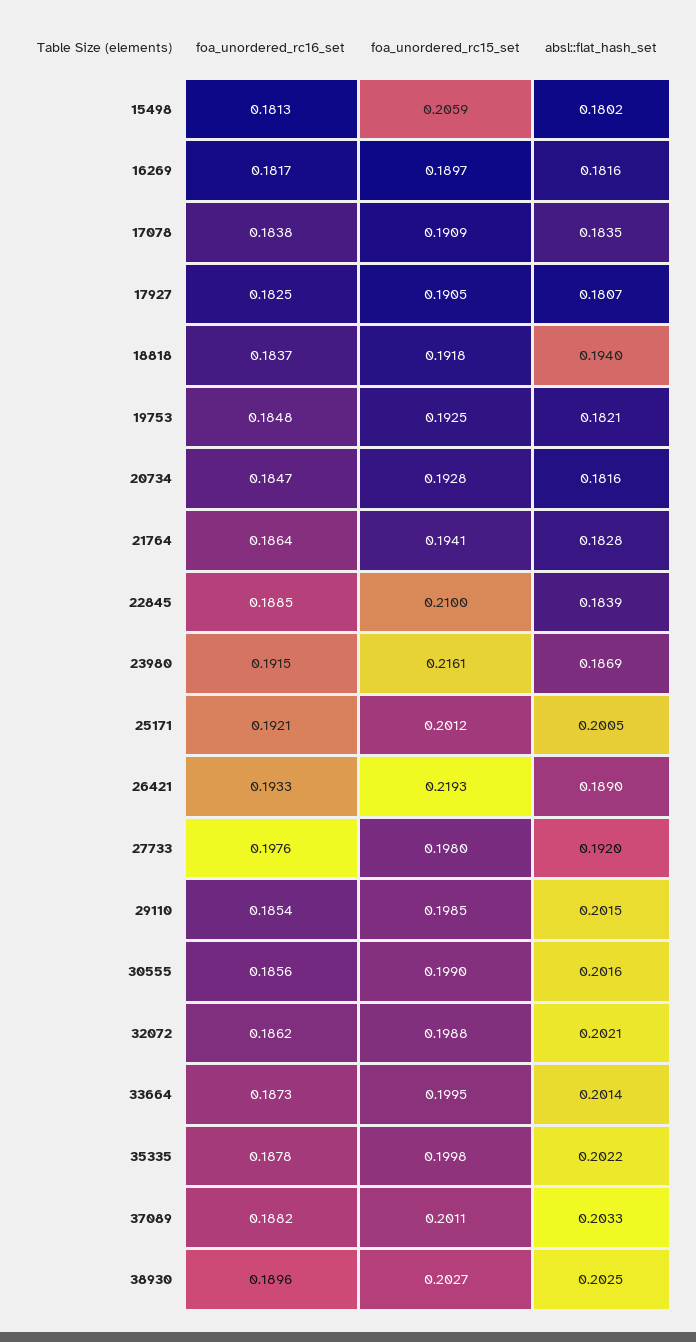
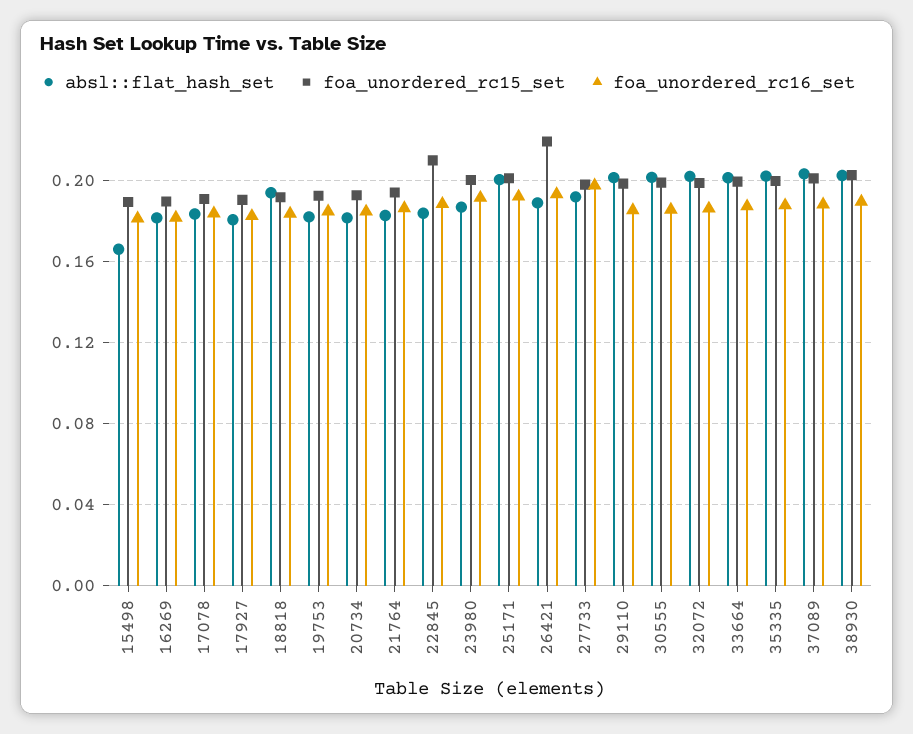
  {
    "foa_unordered_rc16_set": {
      "15498": 0.1813,
      "16269": 0.1817,
      "17078": 0.1838,
      "17927": 0.1825,
      "18818": 0.1837,
      "19753": 0.1848,
      "20734": 0.1847,
      "21764": 0.1864,
      "22845": 0.1885,
      "23980": 0.1915,
      "25171": 0.1921,
      "26421": 0.1933,
      "27733": 0.1976,
      "29110": 0.1854,
      "30555": 0.1856,
      "32072": 0.1862,
      "33664": 0.1873,
      "35335": 0.1878,
      "37089": 0.1882,
      "38930": 0.1896
    },
    "foa_unordered_rc15_set": {
-     "15498": 0.2059,
+     "15498": 0.19,
      "16269": 0.1897,
      "17078": 0.1909,
      "17927": 0.1905,
      "18818": 0.1918,
      "19753": 0.1925,
      "20734": 0.1928,
      "21764": 0.1941,
      "22845": 0.21,
-     "23980": 0.2161,
+     "23980": 0.2,
      "25171": 0.2012,
      "26421": 0.2193,
      "27733": 0.198,
      "29110": 0.1985,
      "30555": 0.199,
      "32072": 0.1988,
      "33664": 0.1995,
      "35335": 0.1998,
      "37089": 0.2011,
      "38930": 0.2027
    },
    "absl::flat_hash_set": {
-     "15498": 0.1802,
+     "15498": 0.165,
      "16269": 0.1816,
      "17078": 0.1835,
      "17927": 0.1807,
      "18818": 0.194,
      "19753": 0.1821,
      "20734": 0.1816,
      "21764": 0.1828,
      "22845": 0.1839,
      "23980": 0.1869,
      "25171": 0.2005,
      "26421": 0.189,
      "27733": 0.192,
      "29110": 0.2015,
      "30555": 0.2016,
      "32072": 0.2021,
      "33664": 0.2014,
      "35335": 0.2022,
      "37089": 0.2033,
      "38930": 0.2025
    }
  }

